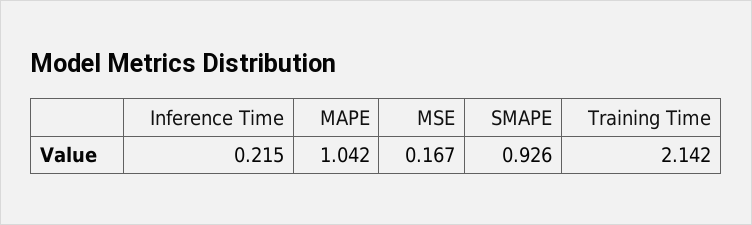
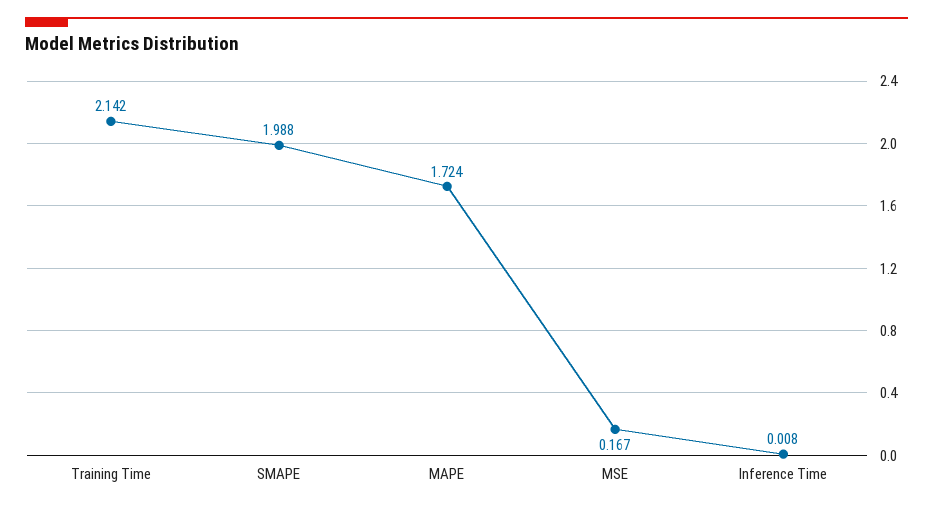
  {
-   "Inference Time": 0.215,
+   "Inference Time": 0.008,
-   "MAPE": 1.042,
+   "MAPE": 1.724,
    "MSE": 0.167,
-   "SMAPE": 0.926,
+   "SMAPE": 1.988,
    "Training Time": 2.142
  }

